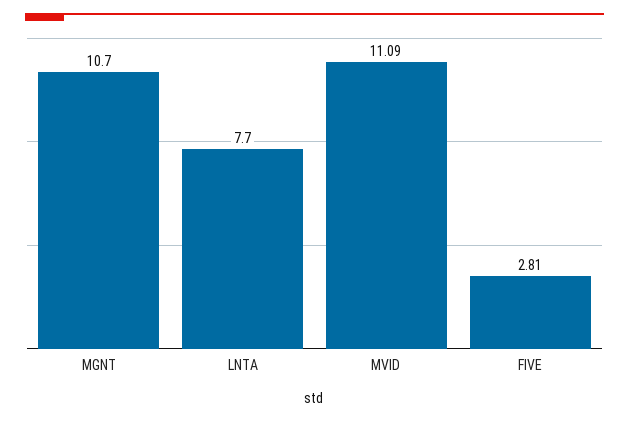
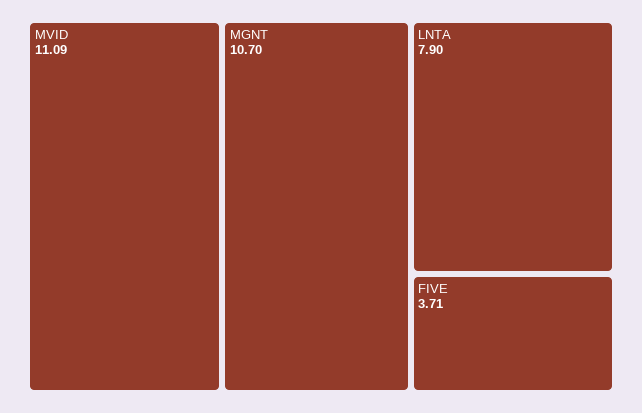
  {
    "MGNT": 10.7,
-   "LNTA": 7.7,
+   "LNTA": 7.9,
    "MVID": 11.09,
-   "FIVE": 2.81
+   "FIVE": 3.71
  }

